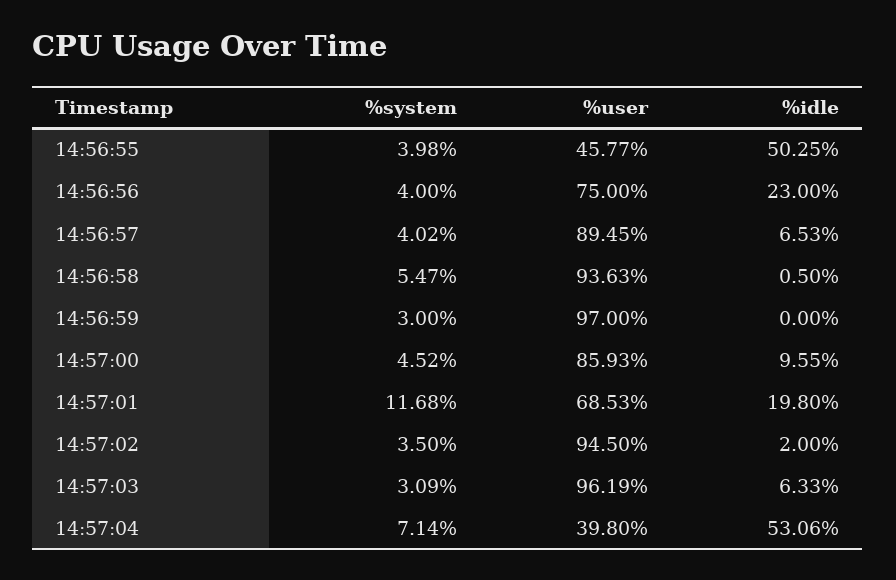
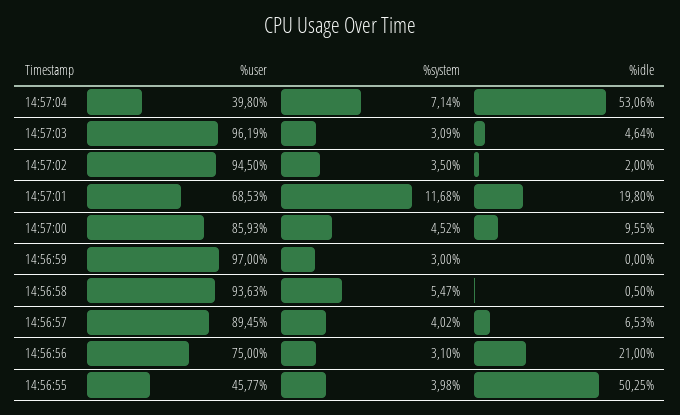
  {
    "%system": {
      "14:56:55": 3.98,
-     "14:56:56": 4,
+     "14:56:56": 3.1,
      "14:56:57": 4.02,
      "14:56:58": 5.47,
      "14:56:59": 3,
      "14:57:00": 4.52,
      "14:57:01": 11.68,
      "14:57:02": 3.5,
      "14:57:03": 3.09,
      "14:57:04": 7.14
    },
    "%user": {
      "14:56:55": 45.77,
      "14:56:56": 75,
      "14:56:57": 89.45,
      "14:56:58": 93.63,
      "14:56:59": 97,
      "14:57:00": 85.93,
      "14:57:01": 68.53,
      "14:57:02": 94.5,
      "14:57:03": 96.19,
      "14:57:04": 39.8
    },
    "%idle": {
      "14:56:55": 50.25,
-     "14:56:56": 23,
+     "14:56:56": 21,
      "14:56:57": 6.53,
      "14:56:58": 0.5,
      "14:56:59": 0,
      "14:57:00": 9.55,
      "14:57:01": 19.8,
      "14:57:02": 2,
-     "14:57:03": 6.33,
+     "14:57:03": 4.64,
      "14:57:04": 53.06
    }
  }

